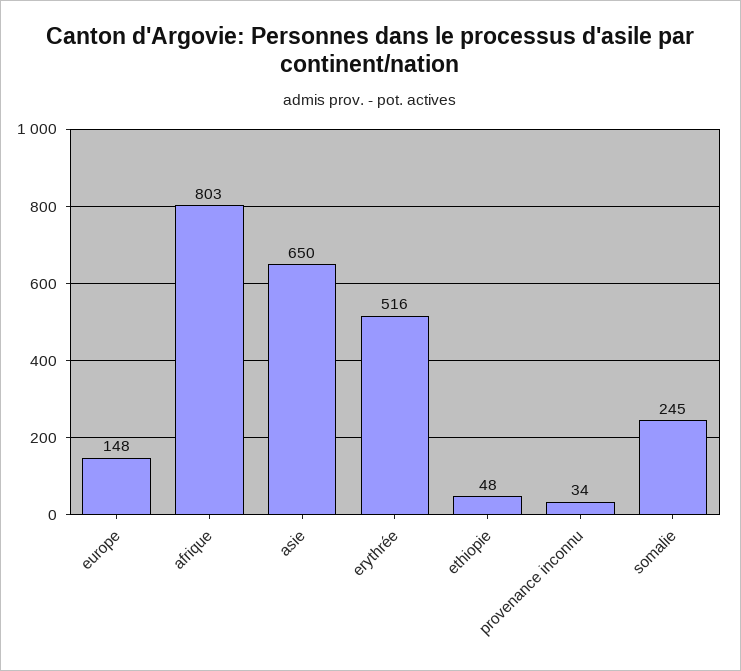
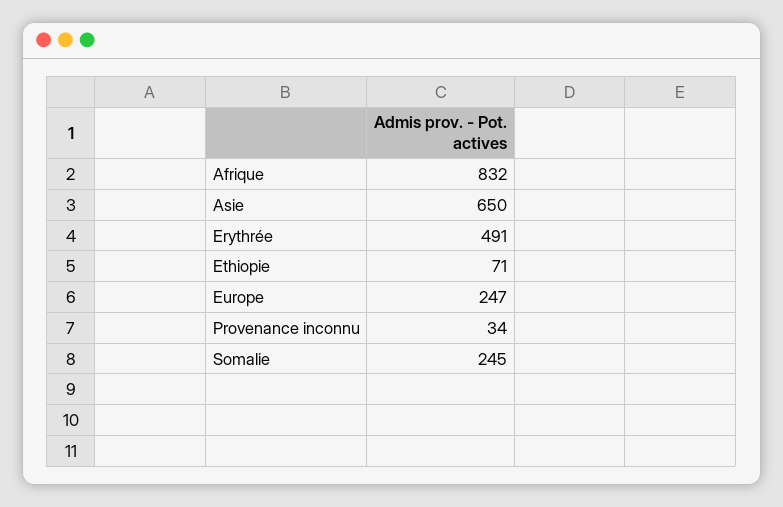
  {
-   "europe": 148,
+   "europe": 247,
-   "afrique": 803,
+   "afrique": 832,
    "asie": 650,
-   "erythrée": 516,
+   "erythrée": 491,
-   "ethiopie": 48,
+   "ethiopie": 71,
    "provenance inconnu": 34,
    "somalie": 245
  }

